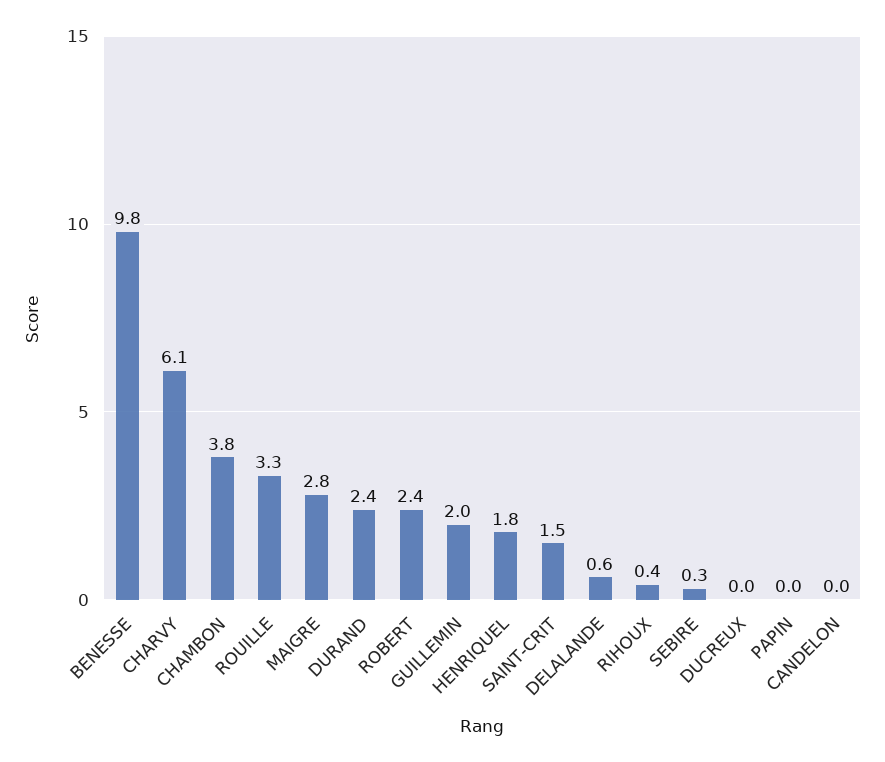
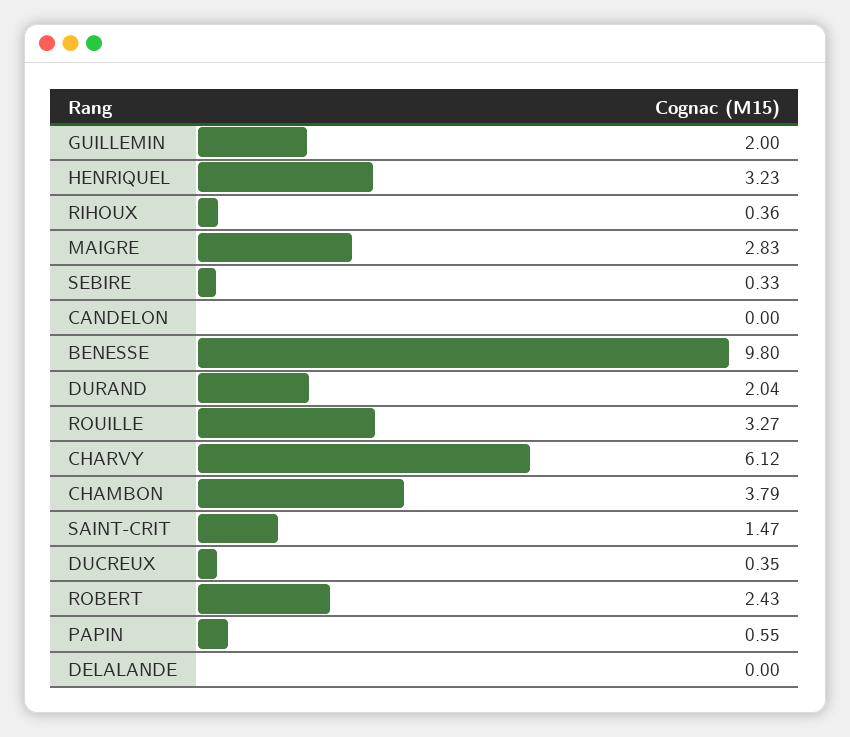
  {
    "BENESSE": 9.8,
    "CHARVY": 6.12,
    "CHAMBON": 3.79,
    "ROUILLE": 3.27,
    "MAIGRE": 2.83,
-   "DURAND": 2.4,
+   "DURAND": 2.04,
    "ROBERT": 2.43,
    "GUILLEMIN": 2,
-   "HENRIQUEL": 1.8,
+   "HENRIQUEL": 3.23,
    "SAINT-CRIT": 1.47,
-   "DELALANDE": 0.6,
+   "DELALANDE": 0,
    "RIHOUX": 0.36,
    "SEBIRE": 0.33,
-   "DUCREUX": 0,
+   "DUCREUX": 0.35,
-   "PAPIN": 0,
+   "PAPIN": 0.55,
    "CANDELON": 0
  }

